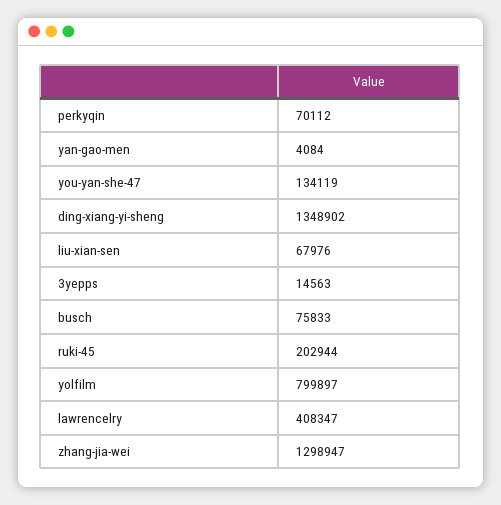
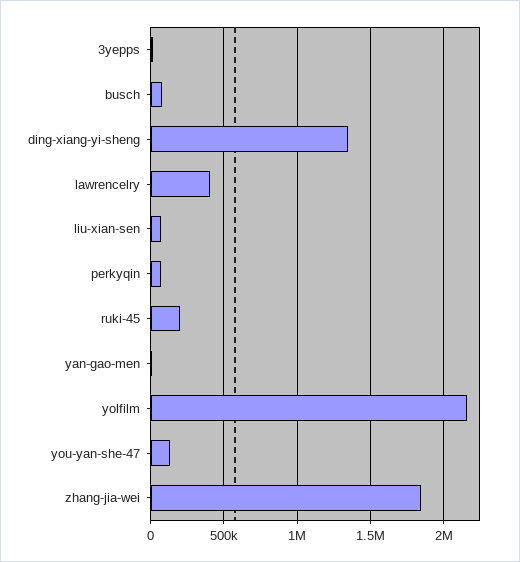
  {
    "perkyqin": 70112,
    "yan-gao-men": 4084,
    "you-yan-she-47": 134119,
    "ding-xiang-yi-sheng": 1348902,
    "liu-xian-sen": 67976,
    "3yepps": 14563,
    "busch": 75833,
    "ruki-45": 202944,
-   "yolfilm": 799897,
+   "yolfilm": 2150000,
    "lawrencelry": 408347,
-   "zhang-jia-wei": 1298947
+   "zhang-jia-wei": 1850000
  }

